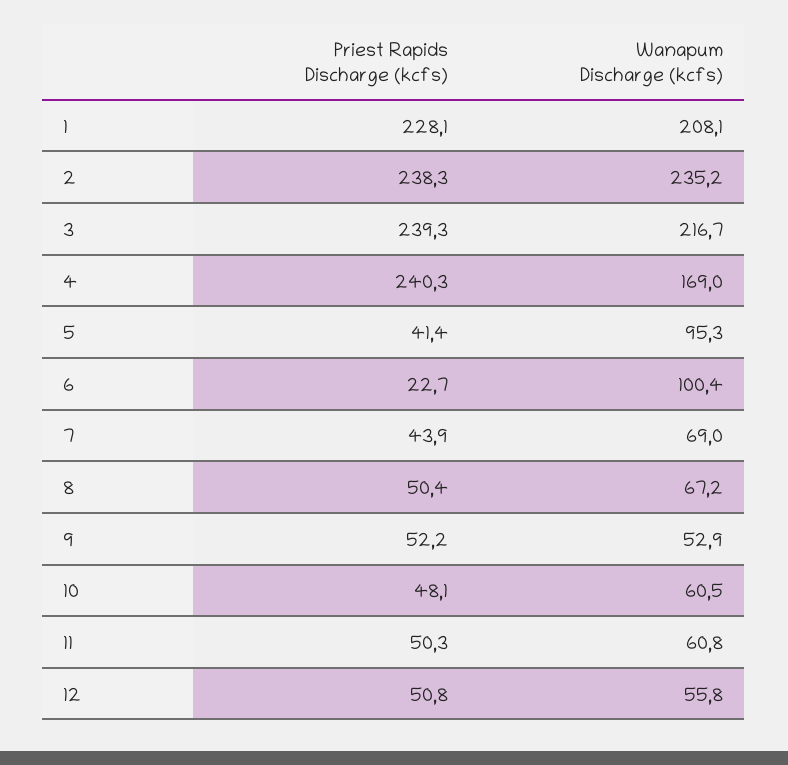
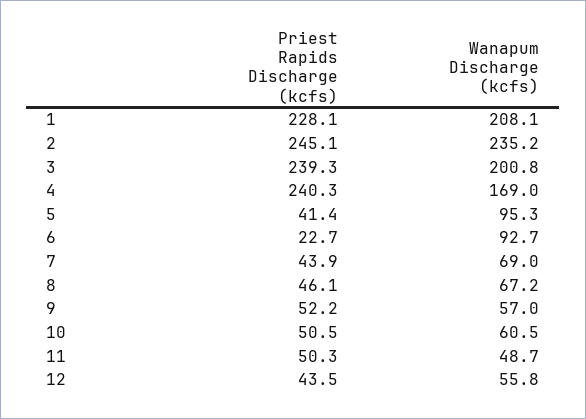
  {
    "Priest Rapids Discharge (kcfs)": {
      "1": 228.1,
-     "2": 238.3,
+     "2": 245.1,
      "3": 239.3,
      "4": 240.3,
      "5": 41.4,
      "6": 22.7,
      "7": 43.9,
-     "8": 50.4,
+     "8": 46.1,
      "9": 52.2,
-     "10": 48.1,
+     "10": 50.5,
      "11": 50.3,
-     "12": 50.8
+     "12": 43.5
    },
    "Wanapum Discharge (kcfs)": {
      "1": 208.1,
      "2": 235.2,
-     "3": 216.7,
+     "3": 200.8,
      "4": 169,
      "5": 95.3,
-     "6": 100.4,
+     "6": 92.7,
      "7": 69,
      "8": 67.2,
-     "9": 52.9,
+     "9": 57,
      "10": 60.5,
-     "11": 60.8,
+     "11": 48.7,
      "12": 55.8
    }
  }

